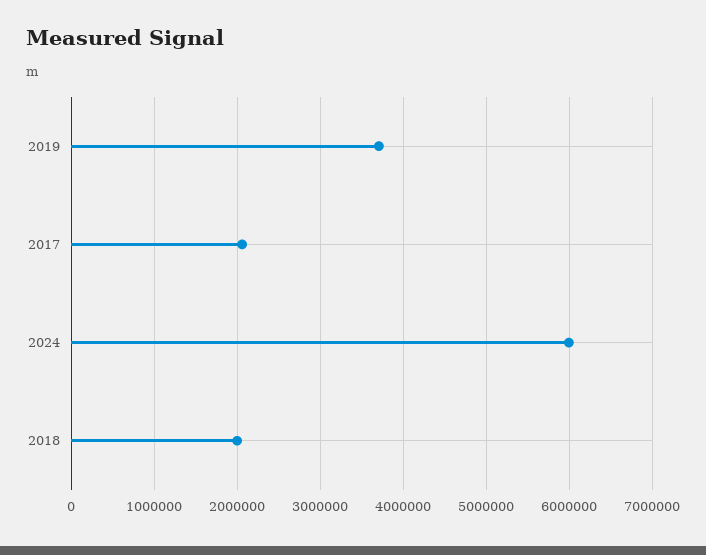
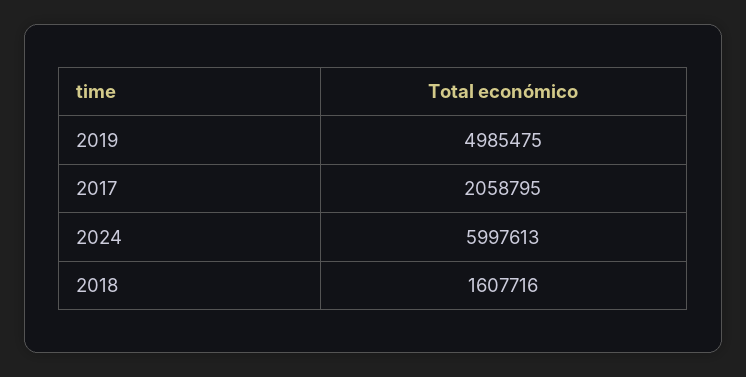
  {
-   "2019": 3700000,
+   "2019": 4985475,
    "2017": 2058795,
    "2024": 5997613,
-   "2018": 2000000
+   "2018": 1607716
  }

